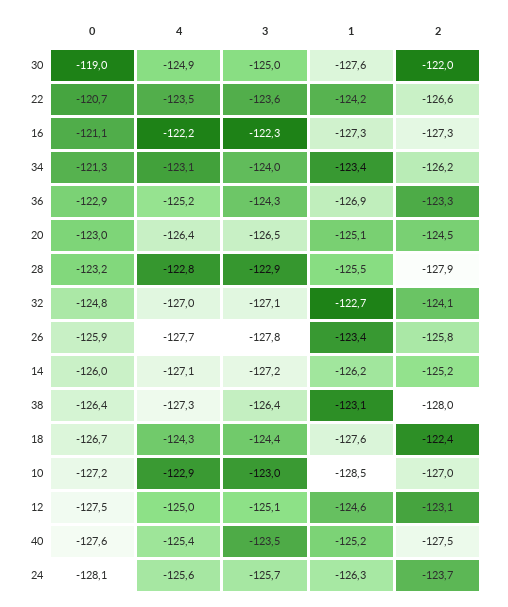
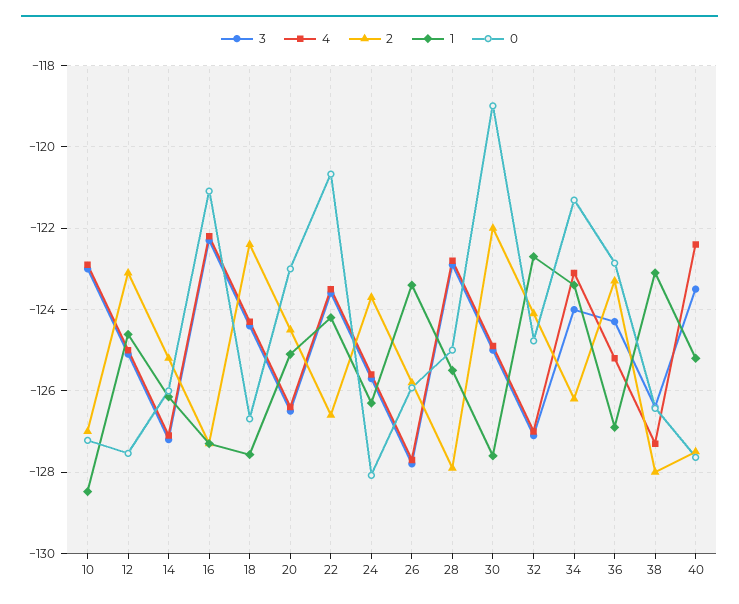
  {
    "0": {
      "30": -119,
      "22": -120.7,
      "16": -121.1,
      "34": -121.3,
      "36": -122.9,
      "20": -123,
-     "28": -123.2,
+     "28": -125,
      "32": -124.8,
      "26": -125.9,
      "14": -126,
      "38": -126.4,
      "18": -126.7,
      "10": -127.2,
      "12": -127.5,
      "40": -127.6,
      "24": -128.1
    },
    "4": {
      "30": -124.9,
      "22": -123.5,
      "16": -122.2,
      "34": -123.1,
      "36": -125.2,
      "20": -126.4,
      "28": -122.8,
      "32": -127,
      "26": -127.7,
      "14": -127.1,
      "38": -127.3,
      "18": -124.3,
      "10": -122.9,
      "12": -125,
-     "40": -125.4,
+     "40": -122.4,
      "24": -125.6
    },
    "3": {
      "30": -125,
      "22": -123.6,
      "16": -122.3,
      "34": -124,
      "36": -124.3,
      "20": -126.5,
      "28": -122.9,
      "32": -127.1,
      "26": -127.8,
      "14": -127.2,
      "38": -126.4,
      "18": -124.4,
      "10": -123,
      "12": -125.1,
      "40": -123.5,
      "24": -125.7
    },
    "1": {
      "30": -127.6,
      "22": -124.2,
      "16": -127.3,
      "34": -123.4,
      "36": -126.9,
      "20": -125.1,
      "28": -125.5,
      "32": -122.7,
      "26": -123.4,
      "14": -126.2,
      "38": -123.1,
      "18": -127.6,
      "10": -128.5,
      "12": -124.6,
      "40": -125.2,
      "24": -126.3
    },
    "2": {
      "30": -122,
      "22": -126.6,
      "16": -127.3,
      "34": -126.2,
      "36": -123.3,
      "20": -124.5,
      "28": -127.9,
      "32": -124.1,
      "26": -125.8,
      "14": -125.2,
      "38": -128,
      "18": -122.4,
      "10": -127,
      "12": -123.1,
      "40": -127.5,
      "24": -123.7
    }
  }

